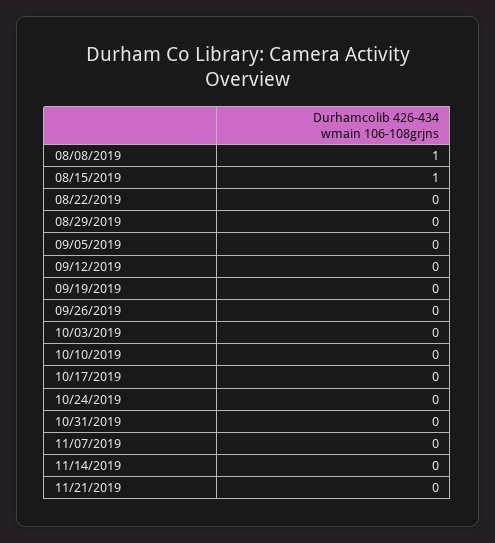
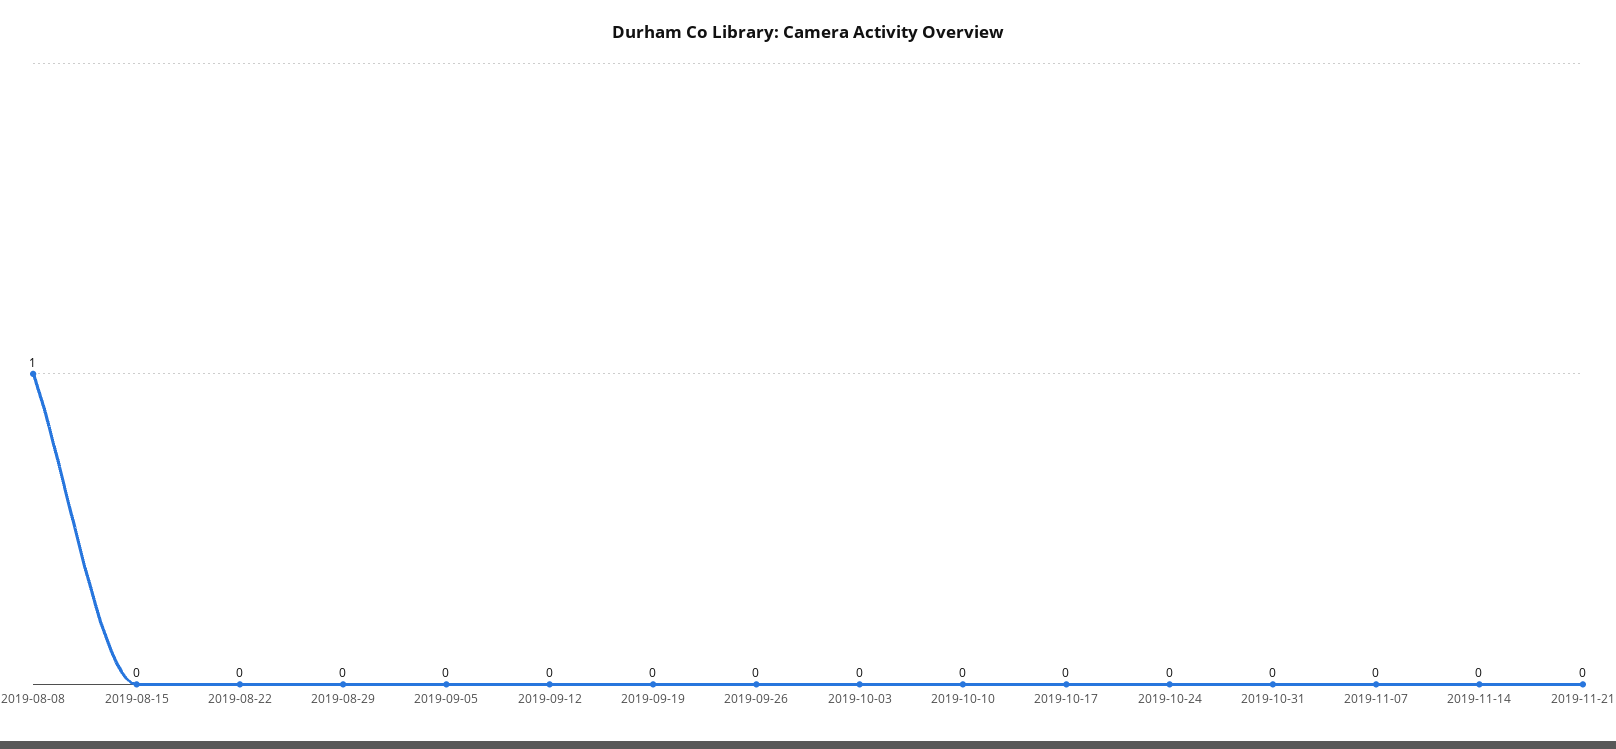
  {
    "08/08/2019": 1,
-   "08/15/2019": 1,
+   "08/15/2019": 0,
    "08/22/2019": 0,
    "08/29/2019": 0,
    "09/05/2019": 0,
    "09/12/2019": 0,
    "09/19/2019": 0,
    "09/26/2019": 0,
    "10/03/2019": 0,
    "10/10/2019": 0,
    "10/17/2019": 0,
    "10/24/2019": 0,
    "10/31/2019": 0,
    "11/07/2019": 0,
    "11/14/2019": 0,
    "11/21/2019": 0
  }

